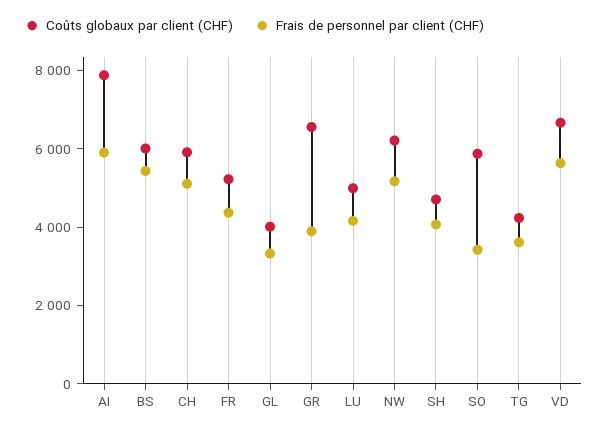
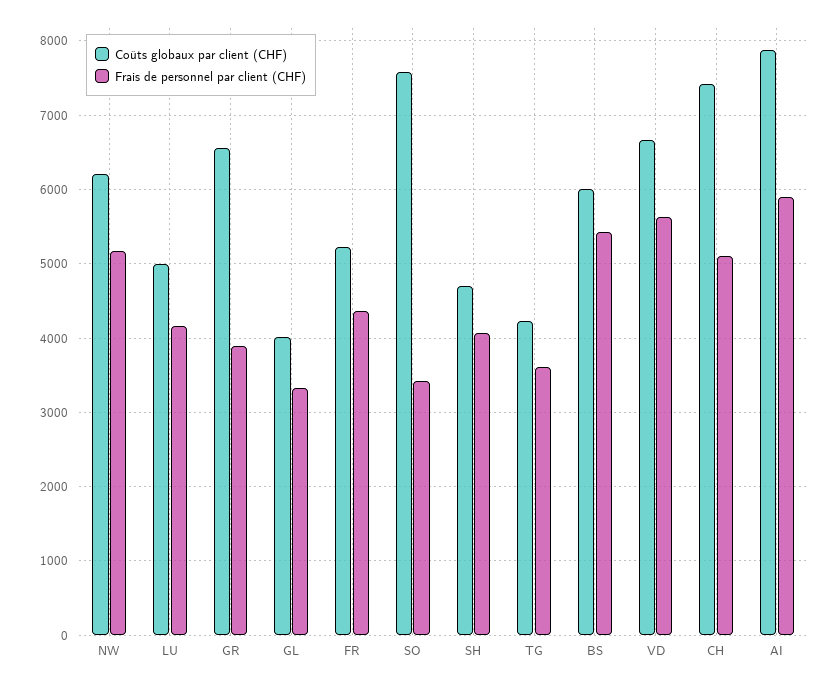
  {
    "Coûts globaux par client (CHF)": {
      "AI": 7900,
      "BS": 6000,
-     "CH": 6000,
+     "CH": 7400,
      "FR": 5200,
      "GL": 4000,
      "GR": 6600,
      "LU": 5000,
      "NW": 6200,
      "SH": 4700,
-     "SO": 6000,
+     "SO": 7600,
      "TG": 4200,
      "VD": 6700
    },
    "Frais de personnel par client (CHF)": {
      "AI": 5900,
      "BS": 5400,
      "CH": 5100,
      "FR": 4400,
      "GL": 3300,
      "GR": 3900,
      "LU": 4200,
      "NW": 5200,
      "SH": 4100,
      "SO": 3400,
      "TG": 3600,
      "VD": 5600
    }
  }

